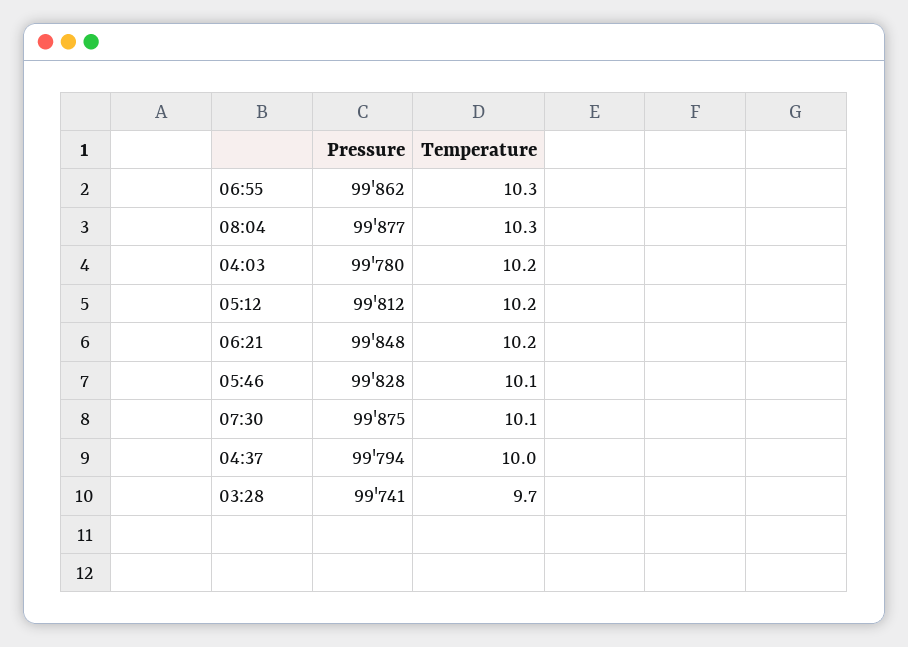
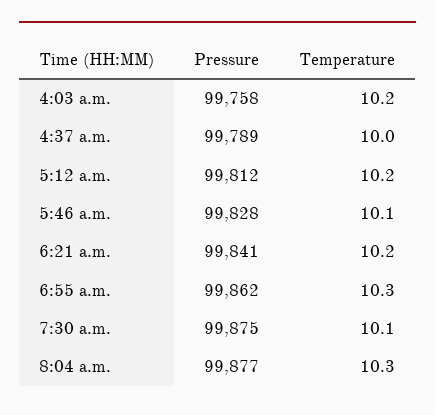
  {
    "Pressure": {
      "06:55": 99862,
      "08:04": 99877,
-     "04:03": 99780,
+     "04:03": 99758,
      "05:12": 99812,
-     "06:21": 99848,
+     "06:21": 99841,
      "05:46": 99828,
      "07:30": 99875,
-     "04:37": 99794,
+     "04:37": 99789
-     "03:28": 99741
    },
    "Temperature": {
      "06:55": 10.3,
      "08:04": 10.3,
      "04:03": 10.2,
      "05:12": 10.2,
      "06:21": 10.2,
      "05:46": 10.1,
      "07:30": 10.1,
-     "04:37": 10,
+     "04:37": 10
-     "03:28": 9.7
    }
  }

